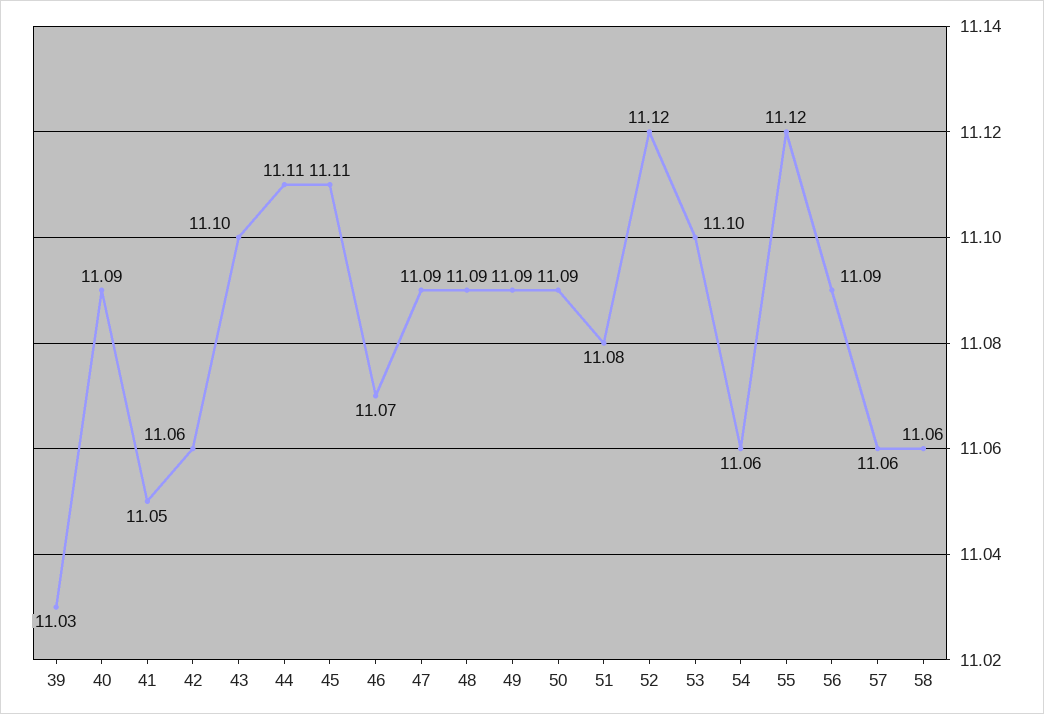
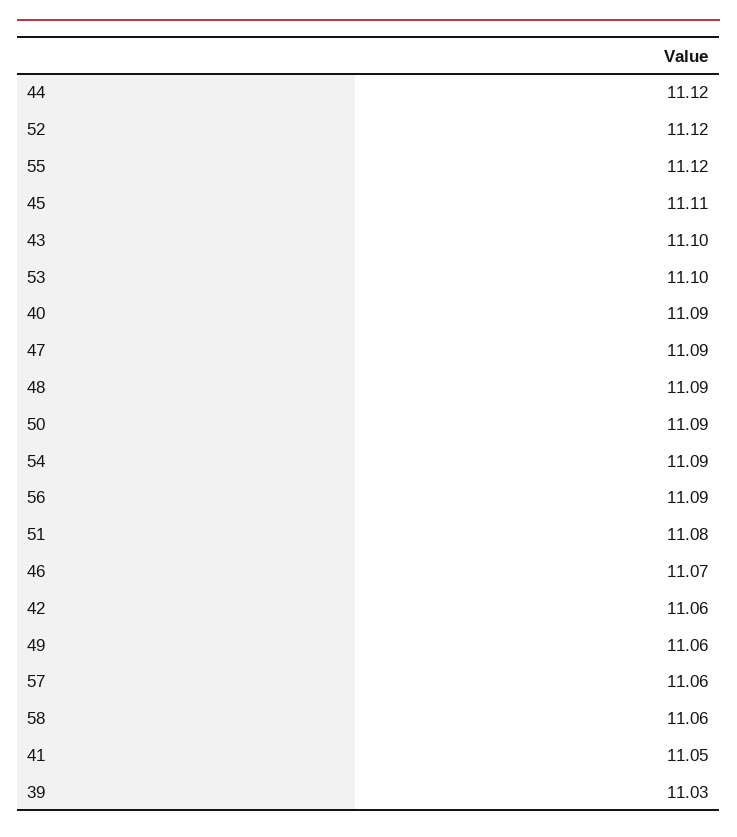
  {
    "39": 11.03,
    "40": 11.09,
    "41": 11.05,
    "42": 11.06,
    "43": 11.1,
-   "44": 11.11,
+   "44": 11.12,
    "45": 11.11,
    "46": 11.07,
    "47": 11.09,
    "48": 11.09,
-   "49": 11.09,
+   "49": 11.06,
    "50": 11.09,
    "51": 11.08,
    "52": 11.12,
    "53": 11.1,
-   "54": 11.06,
+   "54": 11.09,
    "55": 11.12,
    "56": 11.09,
    "57": 11.06,
    "58": 11.06
  }

